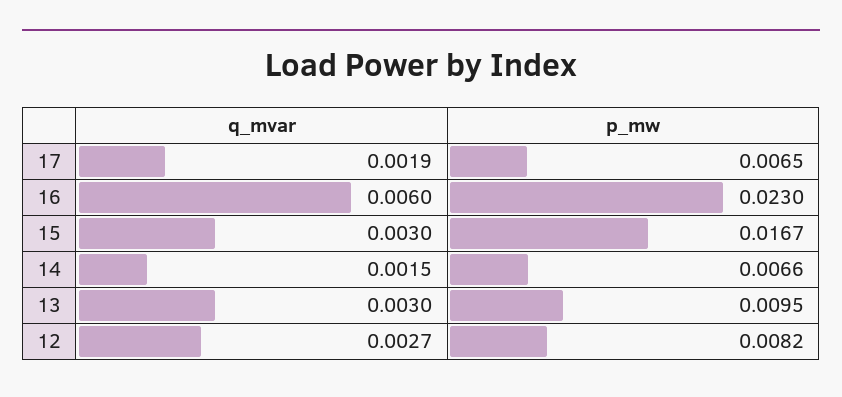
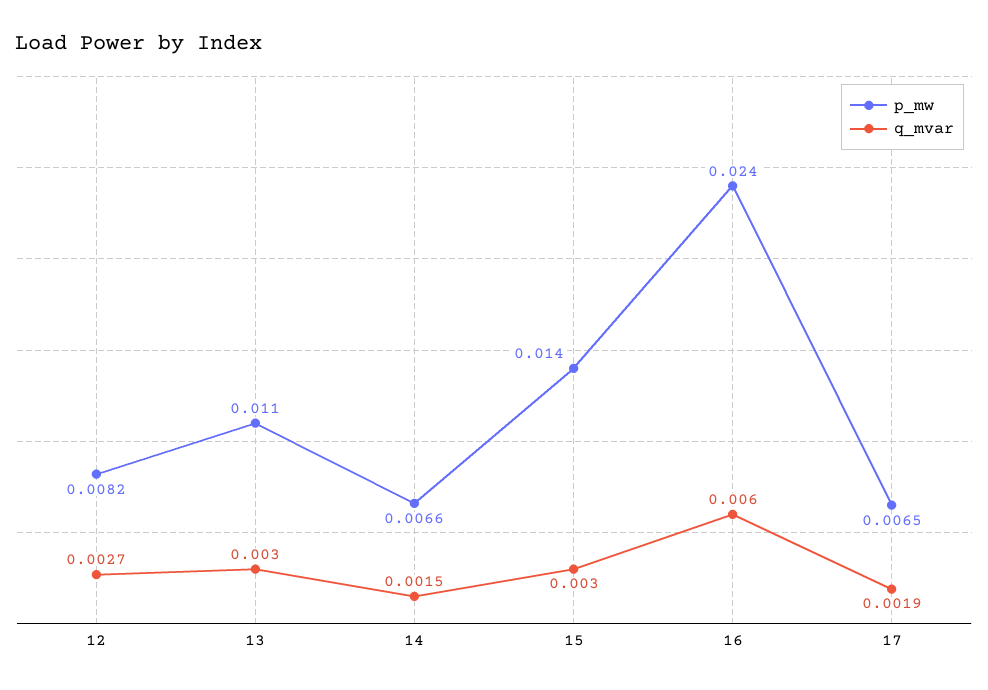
  {
    "q_mvar": {
      "17": 0.0019,
      "16": 0.006,
      "15": 0.003,
      "14": 0.0015,
      "13": 0.003,
      "12": 0.0027
    },
    "p_mw": {
      "17": 0.0065,
-     "16": 0.023,
+     "16": 0.024,
-     "15": 0.0167,
+     "15": 0.014,
      "14": 0.0066,
-     "13": 0.0095,
+     "13": 0.011,
      "12": 0.0082
    }
  }

